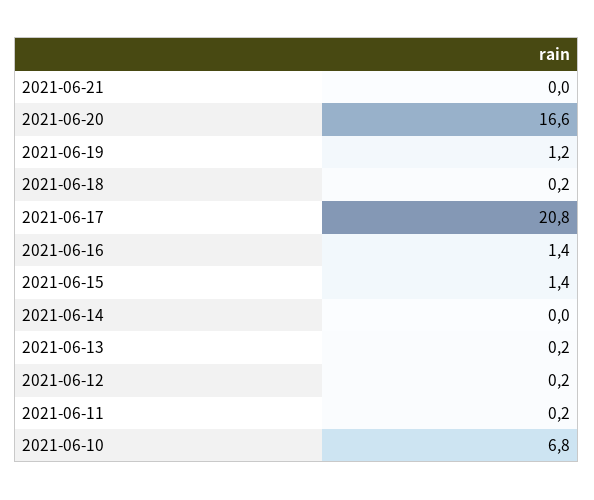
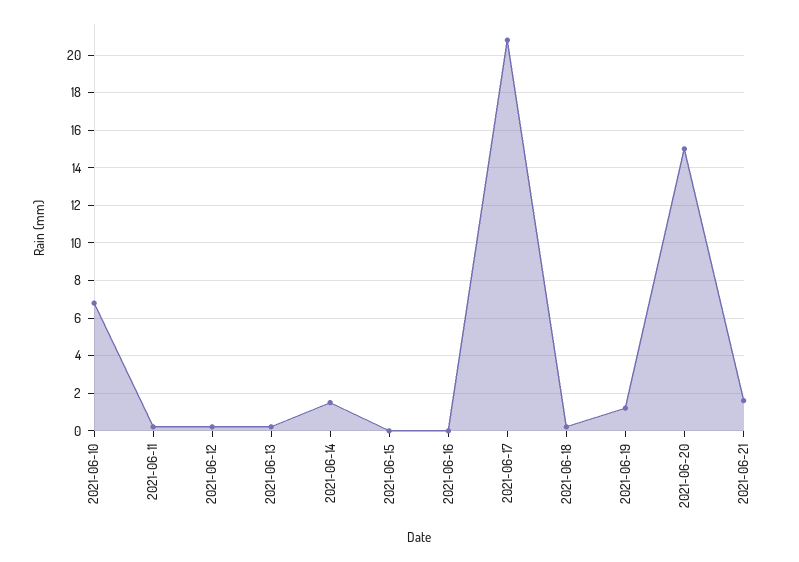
  {
-   "2021-06-21": 0,
+   "2021-06-21": 1.5,
-   "2021-06-20": 16.6,
+   "2021-06-20": 15,
    "2021-06-19": 1.2,
    "2021-06-18": 0.2,
    "2021-06-17": 20.8,
-   "2021-06-16": 1.4,
+   "2021-06-16": 0,
-   "2021-06-15": 1.4,
+   "2021-06-15": 0,
-   "2021-06-14": 0,
+   "2021-06-14": 1.5,
    "2021-06-13": 0.2,
    "2021-06-12": 0.2,
    "2021-06-11": 0.2,
    "2021-06-10": 6.8
  }

